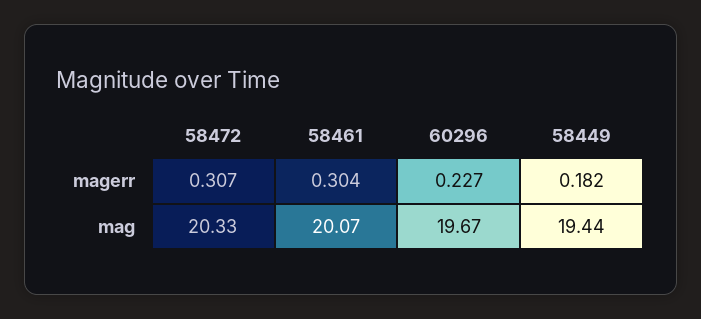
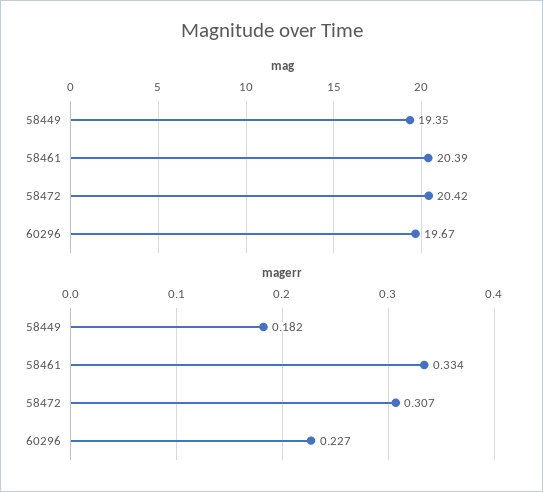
  {
    "magerr": {
      "58472": 0.307,
-     "58461": 0.304,
+     "58461": 0.334,
      "60296": 0.227,
      "58449": 0.182
    },
    "mag": {
-     "58472": 20.33,
+     "58472": 20.42,
-     "58461": 20.07,
+     "58461": 20.39,
      "60296": 19.67,
-     "58449": 19.44
+     "58449": 19.35
    }
  }

